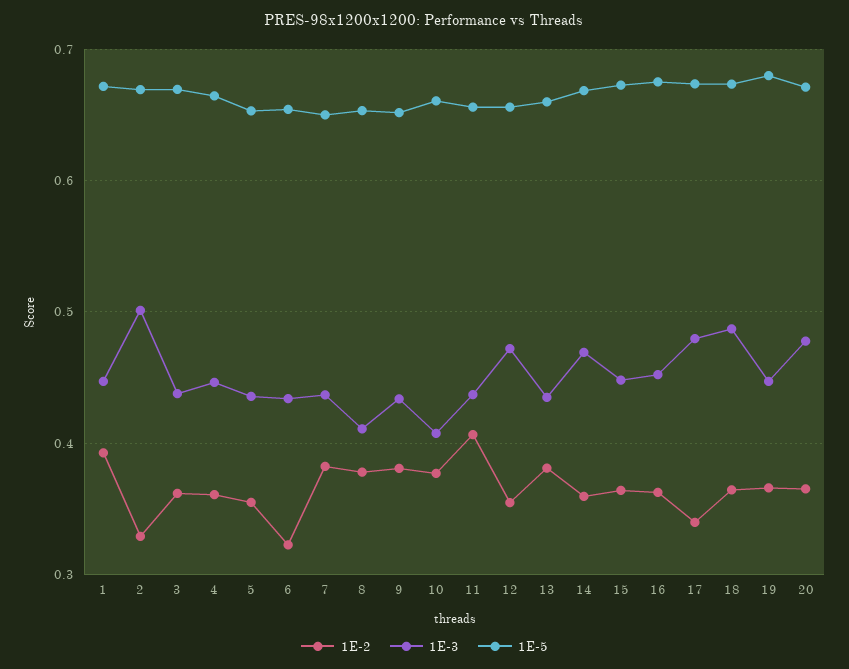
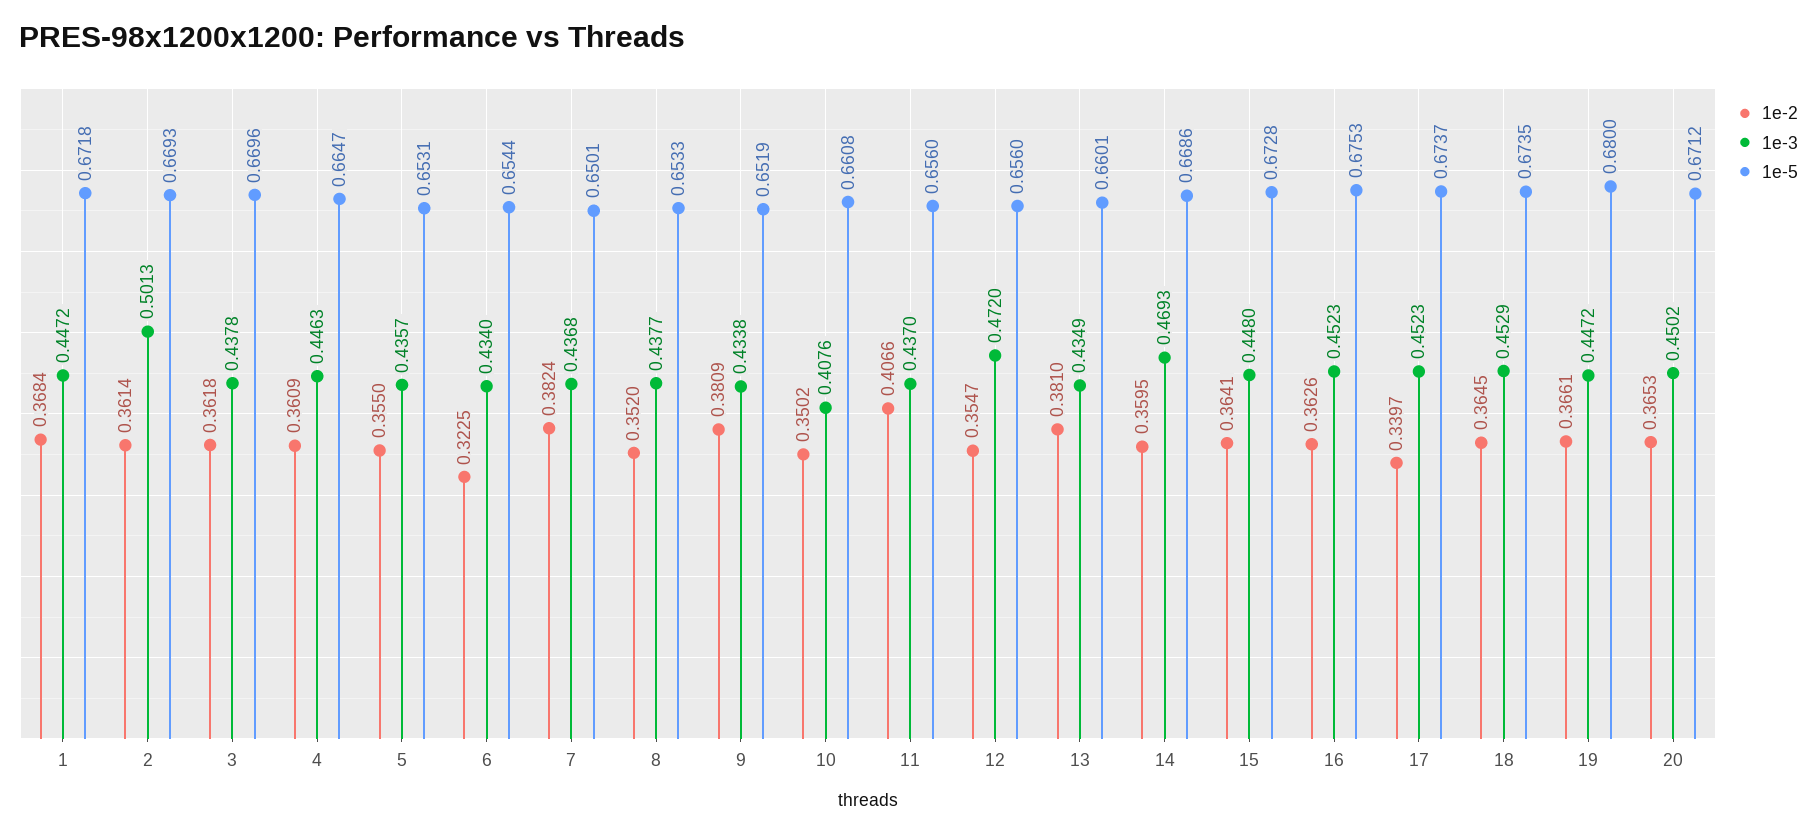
  {
    "1E-2": {
-     "1": 0.39,
+     "1": 0.3684,
-     "2": 0.33,
+     "2": 0.3614,
      "3": 0.3618,
      "4": 0.3609,
      "5": 0.355,
      "6": 0.3225,
      "7": 0.3824,
-     "8": 0.38,
+     "8": 0.352,
      "9": 0.3809,
-     "10": 0.38,
+     "10": 0.3502,
      "11": 0.4066,
      "12": 0.3547,
      "13": 0.381,
      "14": 0.3595,
      "15": 0.3641,
      "16": 0.3626,
      "17": 0.3397,
      "18": 0.3645,
      "19": 0.3661,
      "20": 0.3653
    },
    "1E-3": {
      "1": 0.4472,
      "2": 0.5013,
      "3": 0.4378,
      "4": 0.4463,
      "5": 0.4357,
      "6": 0.434,
      "7": 0.4368,
-     "8": 0.41,
+     "8": 0.4377,
      "9": 0.4338,
      "10": 0.4076,
      "11": 0.437,
      "12": 0.472,
      "13": 0.4349,
      "14": 0.4693,
      "15": 0.448,
      "16": 0.4523,
-     "17": 0.48,
+     "17": 0.4523,
-     "18": 0.49,
+     "18": 0.4529,
      "19": 0.4472,
-     "20": 0.48
+     "20": 0.4502
    },
    "1E-5": {
      "1": 0.6718,
      "2": 0.6693,
      "3": 0.6696,
      "4": 0.6647,
      "5": 0.6531,
      "6": 0.6544,
      "7": 0.6501,
      "8": 0.6533,
      "9": 0.6519,
      "10": 0.6608,
      "11": 0.656,
      "12": 0.656,
      "13": 0.6601,
      "14": 0.6686,
      "15": 0.6728,
      "16": 0.6753,
      "17": 0.6737,
      "18": 0.6735,
      "19": 0.68,
      "20": 0.6712
    }
  }

